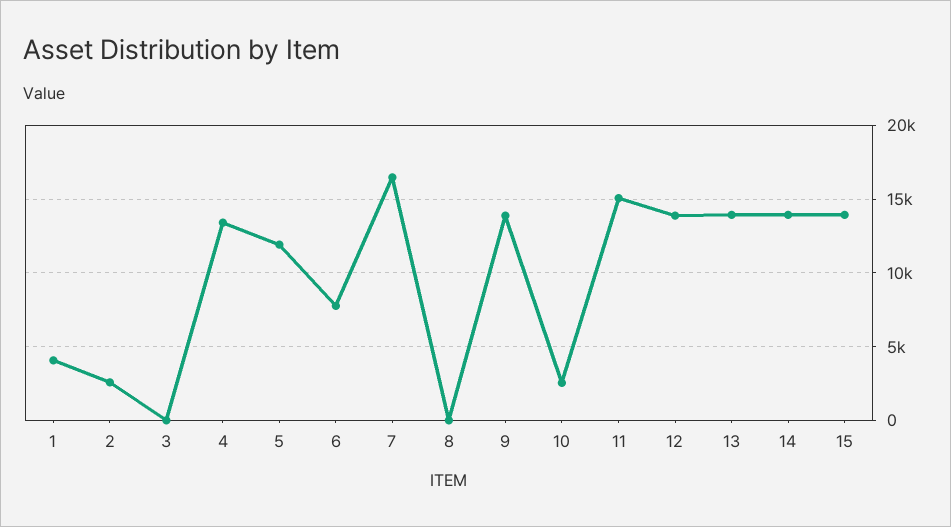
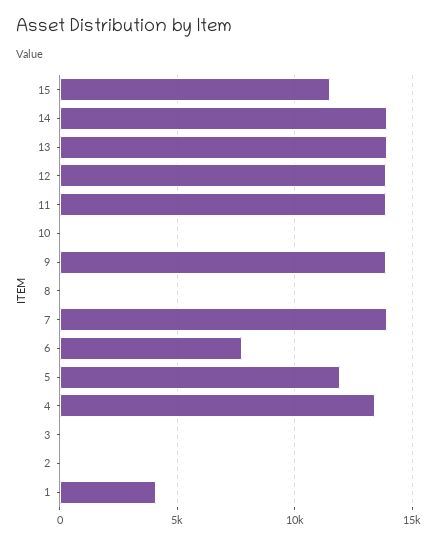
  {
    "1": 4000,
-   "2": 2500,
+   "2": 0,
    "3": 0,
    "4": 13500,
    "5": 12000,
    "6": 8000,
-   "7": 16500,
+   "7": 14000,
    "8": 0,
    "9": 14000,
-   "10": 2500,
+   "10": 0,
-   "11": 15000,
+   "11": 14000,
    "12": 14000,
    "13": 14000,
    "14": 14000,
-   "15": 14000
+   "15": 11500
  }

